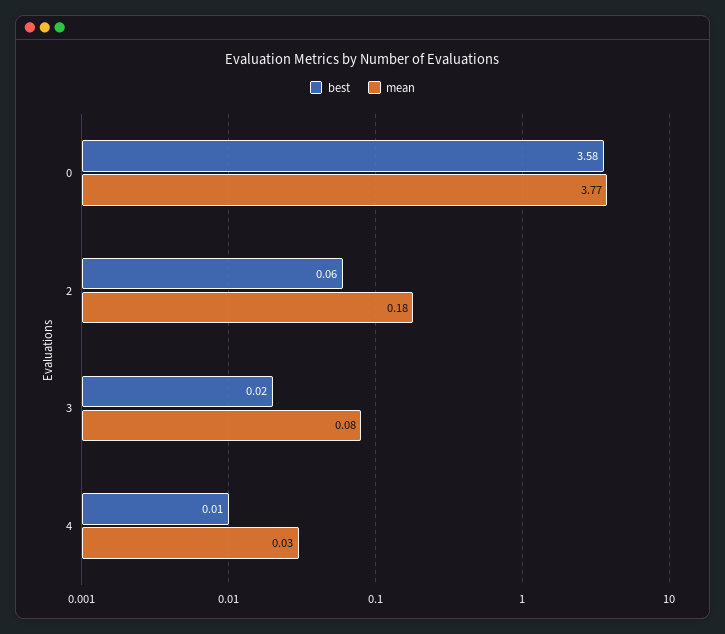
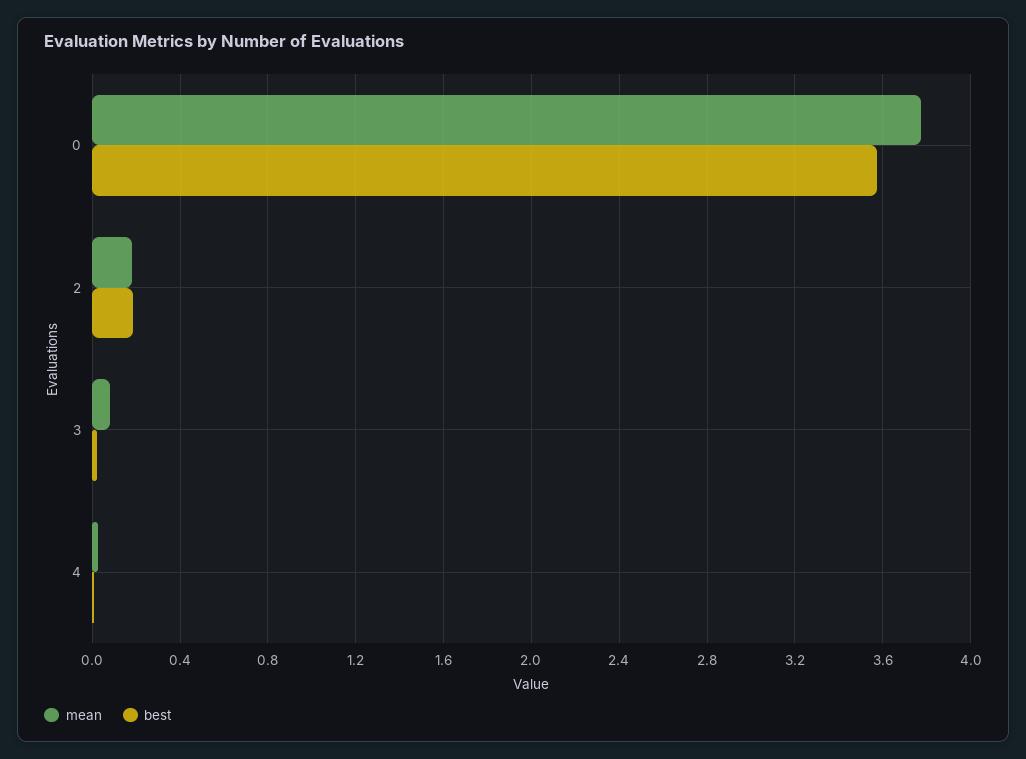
  {
    "best": {
      "0": 3.58,
-     "2": 0.06,
+     "2": 0.2,
      "3": 0.02,
      "4": 0.01
    },
    "mean": {
      "0": 3.77,
      "2": 0.18,
      "3": 0.08,
      "4": 0.03
    }
  }

